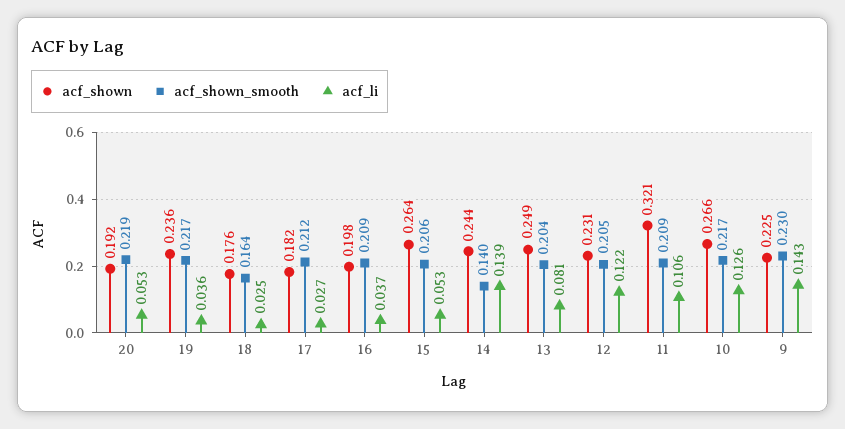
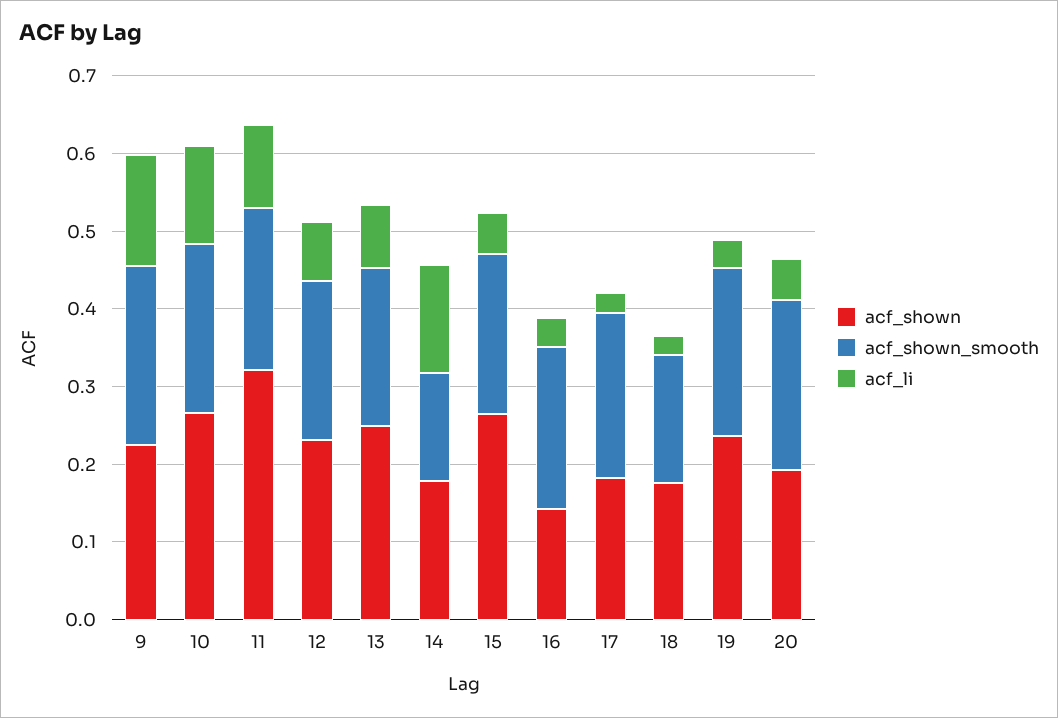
  {
    "acf_shown": {
      "20": 0.192,
      "19": 0.236,
      "18": 0.176,
      "17": 0.182,
-     "16": 0.198,
+     "16": 0.14,
      "15": 0.264,
-     "14": 0.244,
+     "14": 0.18,
      "13": 0.249,
      "12": 0.231,
      "11": 0.321,
      "10": 0.266,
      "9": 0.225
    },
    "acf_shown_smooth": {
      "20": 0.219,
      "19": 0.217,
      "18": 0.164,
      "17": 0.212,
      "16": 0.209,
      "15": 0.206,
      "14": 0.14,
      "13": 0.204,
      "12": 0.205,
      "11": 0.209,
      "10": 0.217,
      "9": 0.23
    },
    "acf_li": {
      "20": 0.053,
      "19": 0.036,
      "18": 0.025,
      "17": 0.027,
      "16": 0.037,
      "15": 0.053,
      "14": 0.139,
      "13": 0.081,
-     "12": 0.122,
+     "12": 0.08,
      "11": 0.106,
      "10": 0.126,
      "9": 0.143
    }
  }

